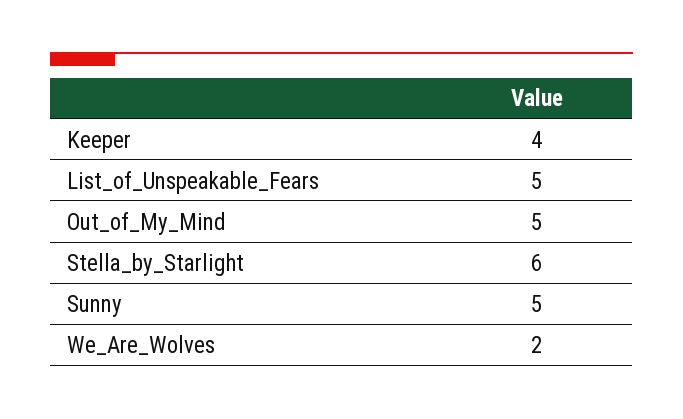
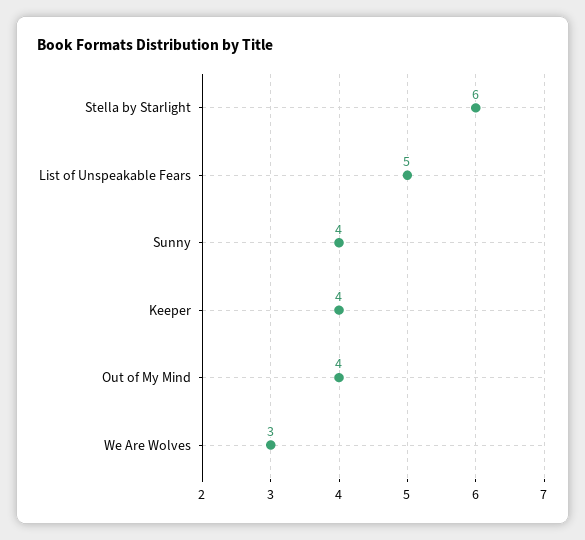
  {
    "Keeper": 4,
    "List_of_Unspeakable_Fears": 5,
-   "Out_of_My_Mind": 5,
+   "Out_of_My_Mind": 4,
    "Stella_by_Starlight": 6,
-   "Sunny": 5,
+   "Sunny": 4,
-   "We_Are_Wolves": 2
+   "We_Are_Wolves": 3
  }

